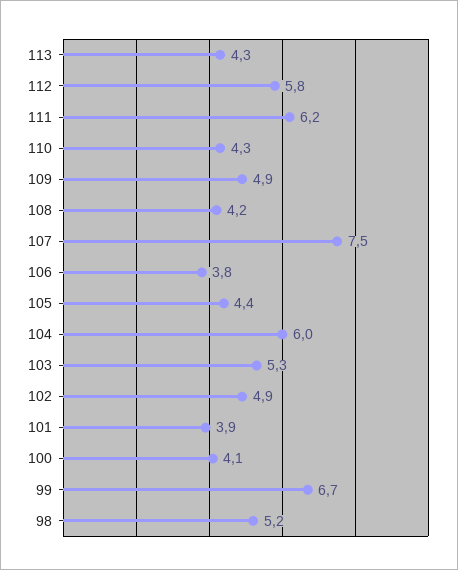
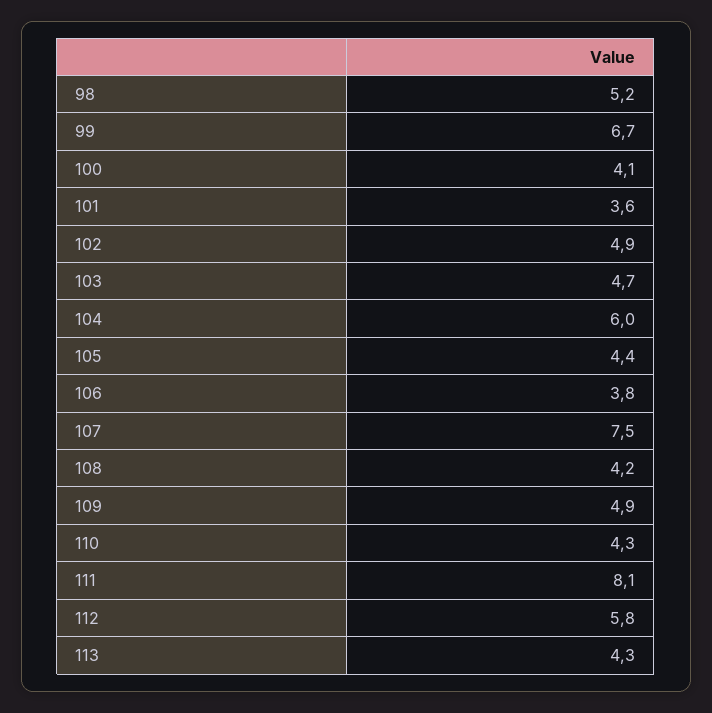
  {
    "113": 4.3,
    "112": 5.8,
-   "111": 6.2,
+   "111": 8.1,
    "110": 4.3,
    "109": 4.9,
    "108": 4.2,
    "107": 7.5,
    "106": 3.8,
    "105": 4.4,
    "104": 6,
-   "103": 5.3,
+   "103": 4.7,
    "102": 4.9,
-   "101": 3.9,
+   "101": 3.6,
    "100": 4.1,
    "99": 6.7,
    "98": 5.2
  }

